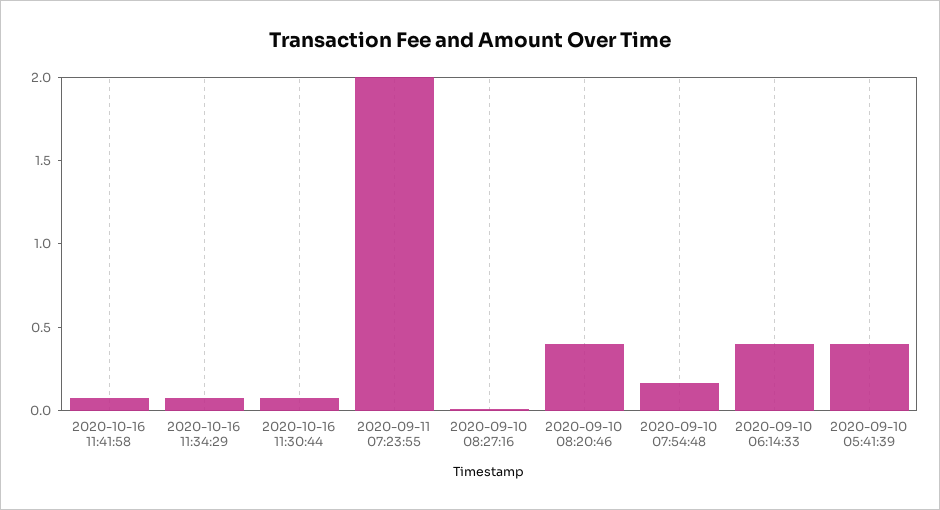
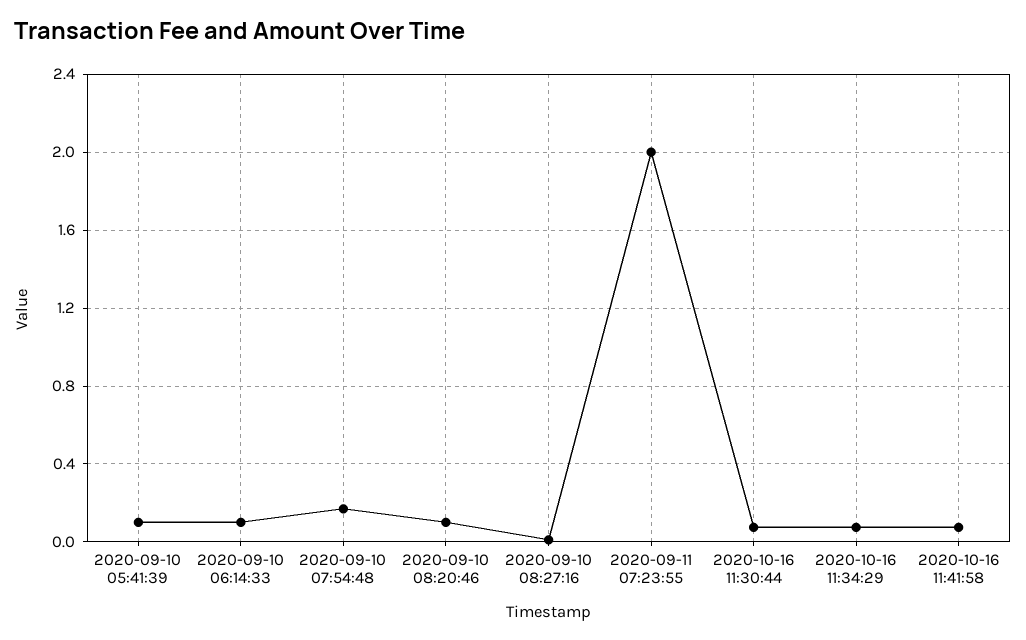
  {
    "2020-10-16 11:41:58": 0.05,
    "2020-10-16 11:34:29": 0.05,
    "2020-10-16 11:30:44": 0.05,
    "2020-09-11 07:23:55": 2,
    "2020-09-10 08:27:16": 0,
-   "2020-09-10 08:20:46": 0.4,
+   "2020-09-10 08:20:46": 0.1,
    "2020-09-10 07:54:48": 0.15,
-   "2020-09-10 06:14:33": 0.4,
+   "2020-09-10 06:14:33": 0.1,
-   "2020-09-10 05:41:39": 0.4
+   "2020-09-10 05:41:39": 0.1
  }

